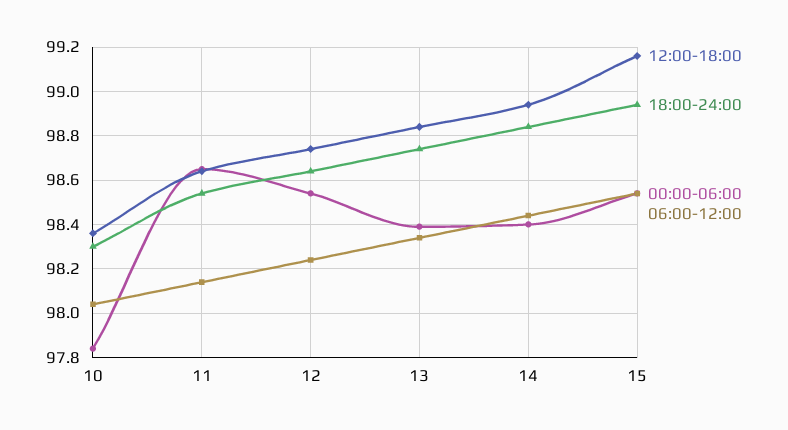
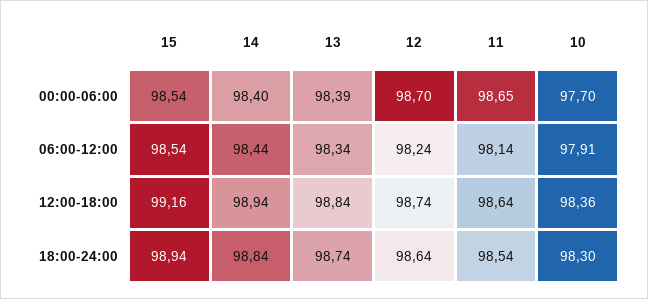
  {
    "12:00-18:00": {
      "10": 98.36,
      "11": 98.64,
      "12": 98.74,
      "13": 98.84,
      "14": 98.94,
      "15": 99.16
    },
    "18:00-24:00": {
      "10": 98.3,
      "11": 98.54,
      "12": 98.64,
      "13": 98.74,
      "14": 98.84,
      "15": 98.94
    },
    "00:00-06:00": {
-     "10": 97.85,
+     "10": 97.7,
      "11": 98.65,
-     "12": 98.55,
+     "12": 98.7,
      "13": 98.39,
      "14": 98.4,
      "15": 98.54
    },
    "06:00-12:00": {
-     "10": 98.05,
+     "10": 97.91,
      "11": 98.14,
      "12": 98.24,
      "13": 98.34,
      "14": 98.44,
      "15": 98.54
    }
  }

